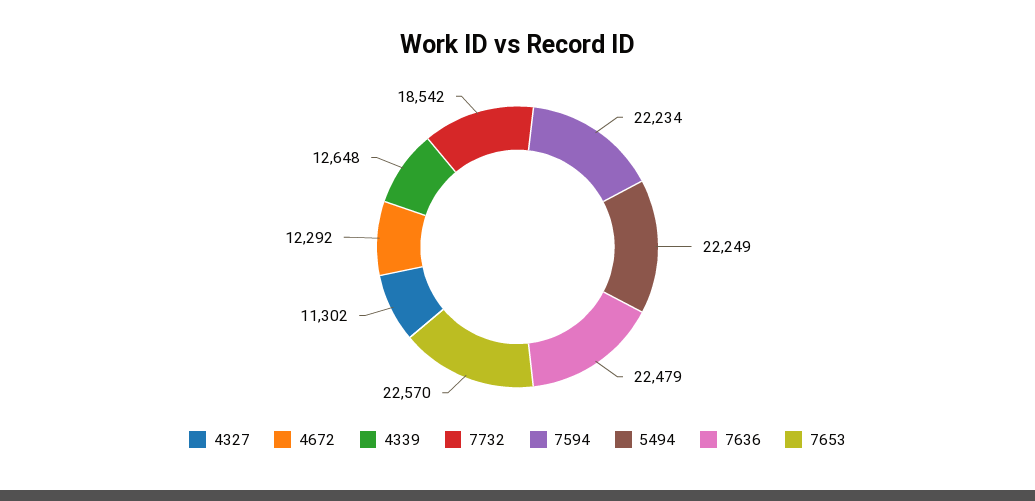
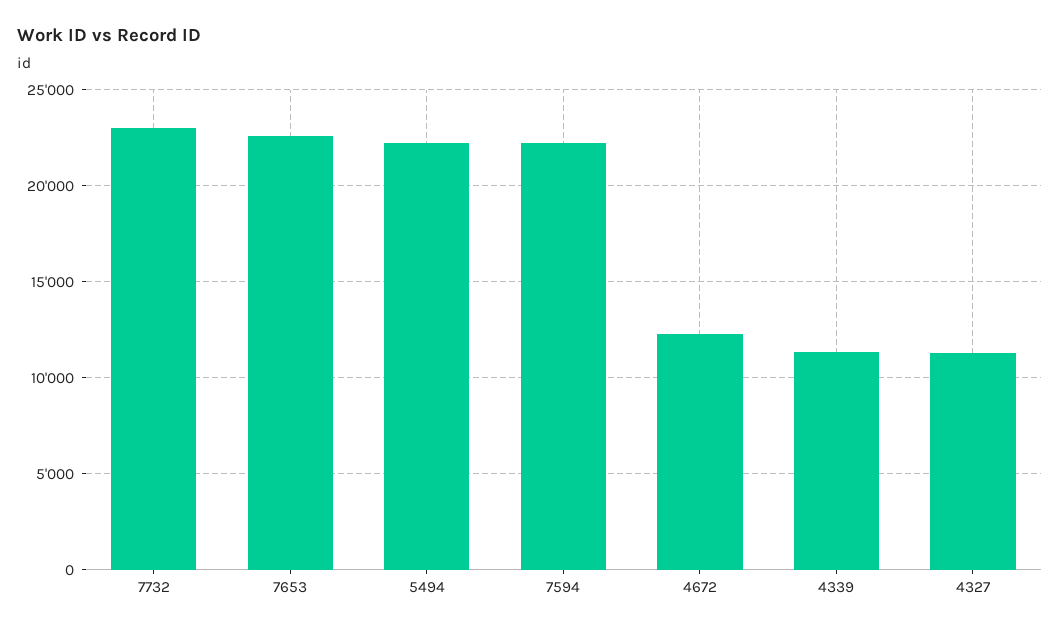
  {
    "4327": 11302,
    "4672": 12292,
-   "4339": 12648,
+   "4339": 11500,
-   "7732": 18542,
+   "7732": 23000,
    "7594": 22234,
    "5494": 22249,
-   "7636": 22479,
    "7653": 22570
  }

